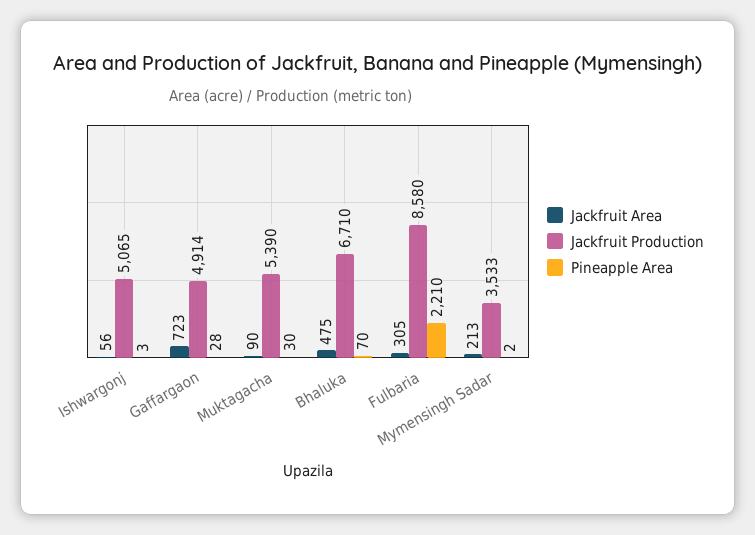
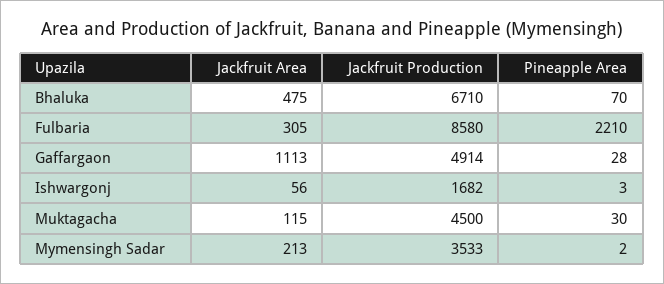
  {
    "Jackfruit Area": {
      "Ishwargonj": 56,
-     "Gaffargaon": 723,
+     "Gaffargaon": 1113,
-     "Muktagacha": 90,
+     "Muktagacha": 115,
      "Bhaluka": 475,
      "Fulbaria": 305,
      "Mymensingh Sadar": 213
    },
    "Jackfruit Production": {
-     "Ishwargonj": 5065,
+     "Ishwargonj": 1682,
      "Gaffargaon": 4914,
-     "Muktagacha": 5390,
+     "Muktagacha": 4500,
      "Bhaluka": 6710,
      "Fulbaria": 8580,
      "Mymensingh Sadar": 3533
    },
    "Pineapple Area": {
      "Ishwargonj": 3,
      "Gaffargaon": 28,
      "Muktagacha": 30,
      "Bhaluka": 70,
      "Fulbaria": 2210,
      "Mymensingh Sadar": 2
    }
  }

